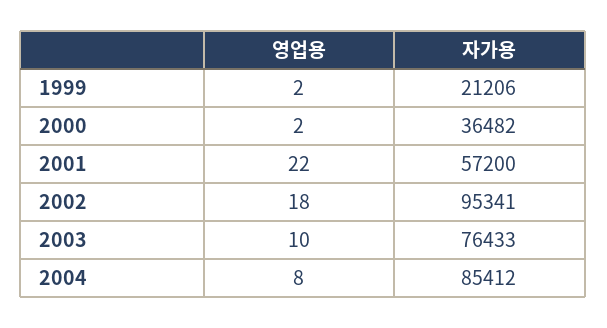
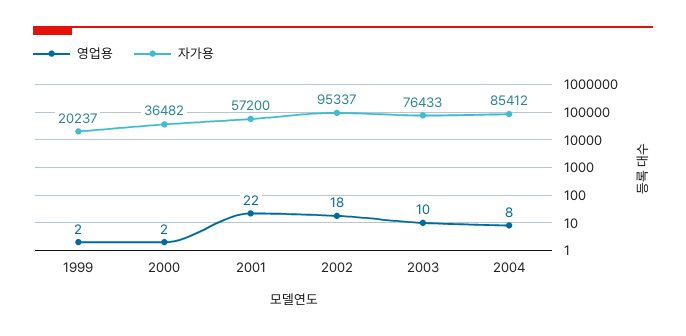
  {
    "영업용": {
      "1999": 2,
      "2000": 2,
      "2001": 22,
      "2002": 18,
      "2003": 10,
      "2004": 8
    },
    "자가용": {
-     "1999": 21206,
+     "1999": 20237,
      "2000": 36482,
      "2001": 57200,
-     "2002": 95341,
+     "2002": 95337,
      "2003": 76433,
      "2004": 85412
    }
  }

